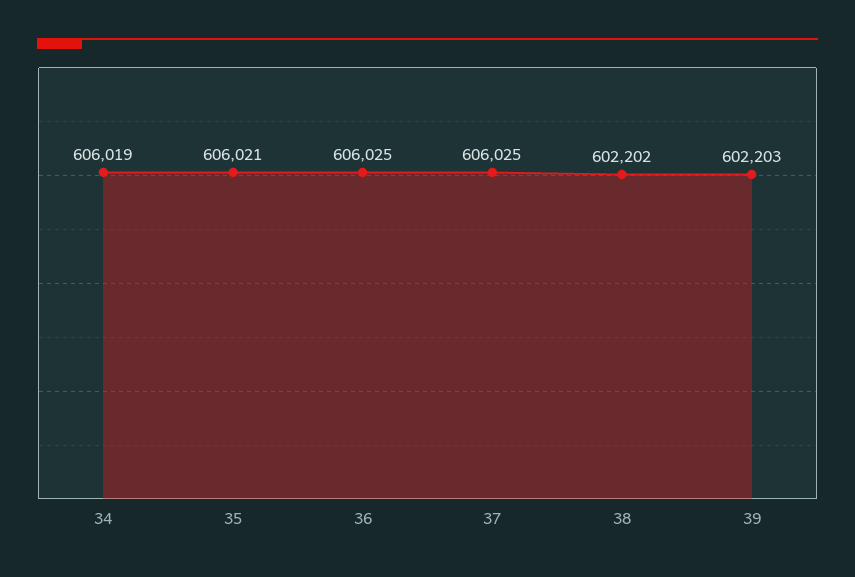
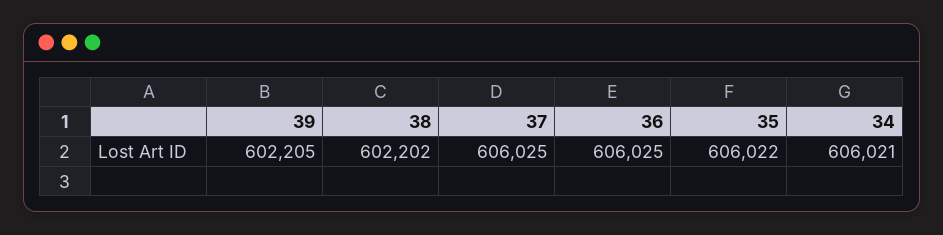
  {
-   "34": 606019,
+   "34": 606021,
-   "35": 606021,
+   "35": 606022,
    "36": 606025,
    "37": 606025,
    "38": 602202,
-   "39": 602203
+   "39": 602205
  }

